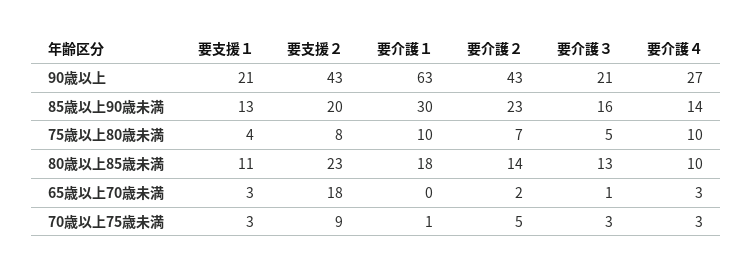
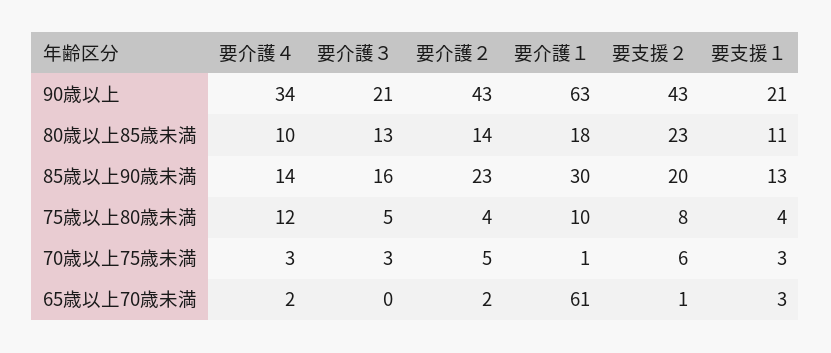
  {
    "要支援１": {
      "90歳以上": 21,
      "85歳以上90歳未満": 13,
      "75歳以上80歳未満": 4,
      "80歳以上85歳未満": 11,
      "65歳以上70歳未満": 3,
      "70歳以上75歳未満": 3
    },
    "要支援２": {
      "90歳以上": 43,
      "85歳以上90歳未満": 20,
      "75歳以上80歳未満": 8,
      "80歳以上85歳未満": 23,
-     "65歳以上70歳未満": 18,
+     "65歳以上70歳未満": 1,
-     "70歳以上75歳未満": 9
+     "70歳以上75歳未満": 6
    },
    "要介護１": {
      "90歳以上": 63,
      "85歳以上90歳未満": 30,
      "75歳以上80歳未満": 10,
      "80歳以上85歳未満": 18,
-     "65歳以上70歳未満": 0,
+     "65歳以上70歳未満": 61,
      "70歳以上75歳未満": 1
    },
    "要介護２": {
      "90歳以上": 43,
      "85歳以上90歳未満": 23,
-     "75歳以上80歳未満": 7,
+     "75歳以上80歳未満": 4,
      "80歳以上85歳未満": 14,
      "65歳以上70歳未満": 2,
      "70歳以上75歳未満": 5
    },
    "要介護３": {
      "90歳以上": 21,
      "85歳以上90歳未満": 16,
      "75歳以上80歳未満": 5,
      "80歳以上85歳未満": 13,
-     "65歳以上70歳未満": 1,
+     "65歳以上70歳未満": 0,
      "70歳以上75歳未満": 3
    },
    "要介護４": {
-     "90歳以上": 27,
+     "90歳以上": 34,
      "85歳以上90歳未満": 14,
-     "75歳以上80歳未満": 10,
+     "75歳以上80歳未満": 12,
      "80歳以上85歳未満": 10,
-     "65歳以上70歳未満": 3,
+     "65歳以上70歳未満": 2,
      "70歳以上75歳未満": 3
    }
  }

